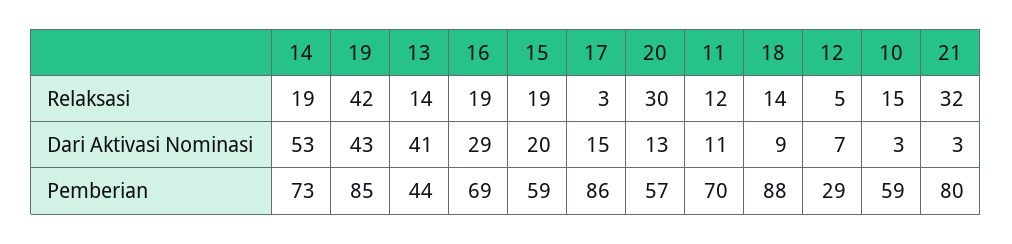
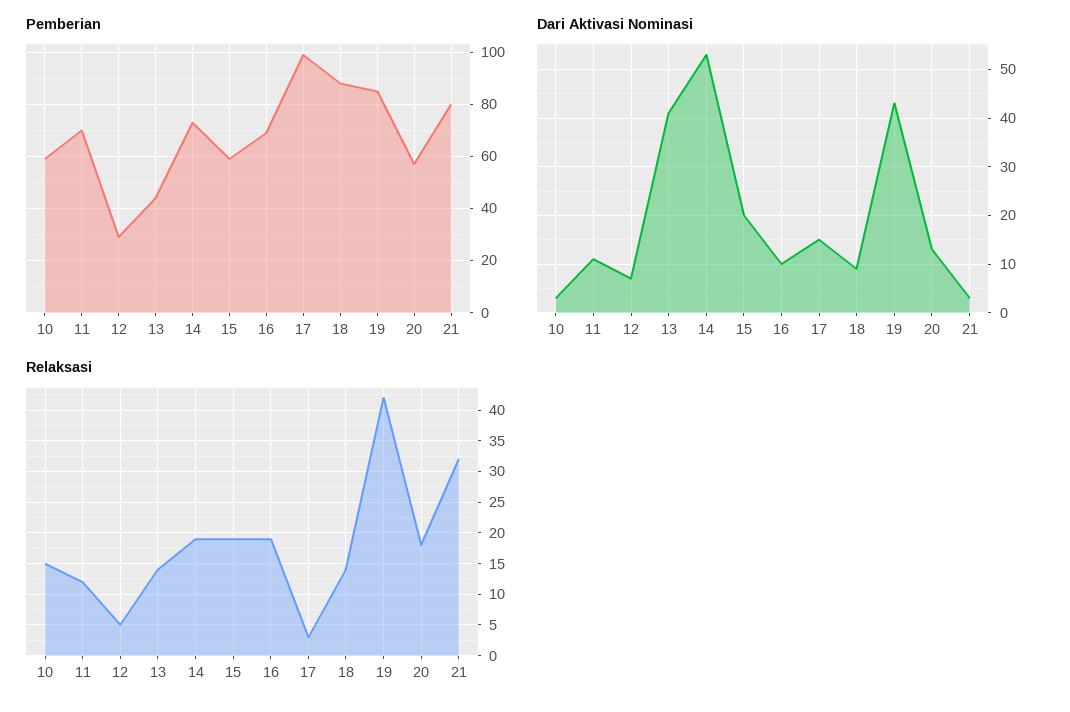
  {
    "Relaksasi": {
      "14": 19,
      "19": 42,
      "13": 14,
      "16": 19,
      "15": 19,
      "17": 3,
-     "20": 30,
+     "20": 18,
      "11": 12,
      "18": 14,
      "12": 5,
      "10": 15,
      "21": 32
    },
    "Dari Aktivasi Nominasi": {
      "14": 53,
      "19": 43,
      "13": 41,
-     "16": 29,
+     "16": 10,
      "15": 20,
      "17": 15,
      "20": 13,
      "11": 11,
      "18": 9,
      "12": 7,
      "10": 3,
      "21": 3
    },
    "Pemberian": {
      "14": 73,
      "19": 85,
      "13": 44,
      "16": 69,
      "15": 59,
-     "17": 86,
+     "17": 100,
      "20": 57,
      "11": 70,
      "18": 88,
      "12": 29,
      "10": 59,
      "21": 80
    }
  }

